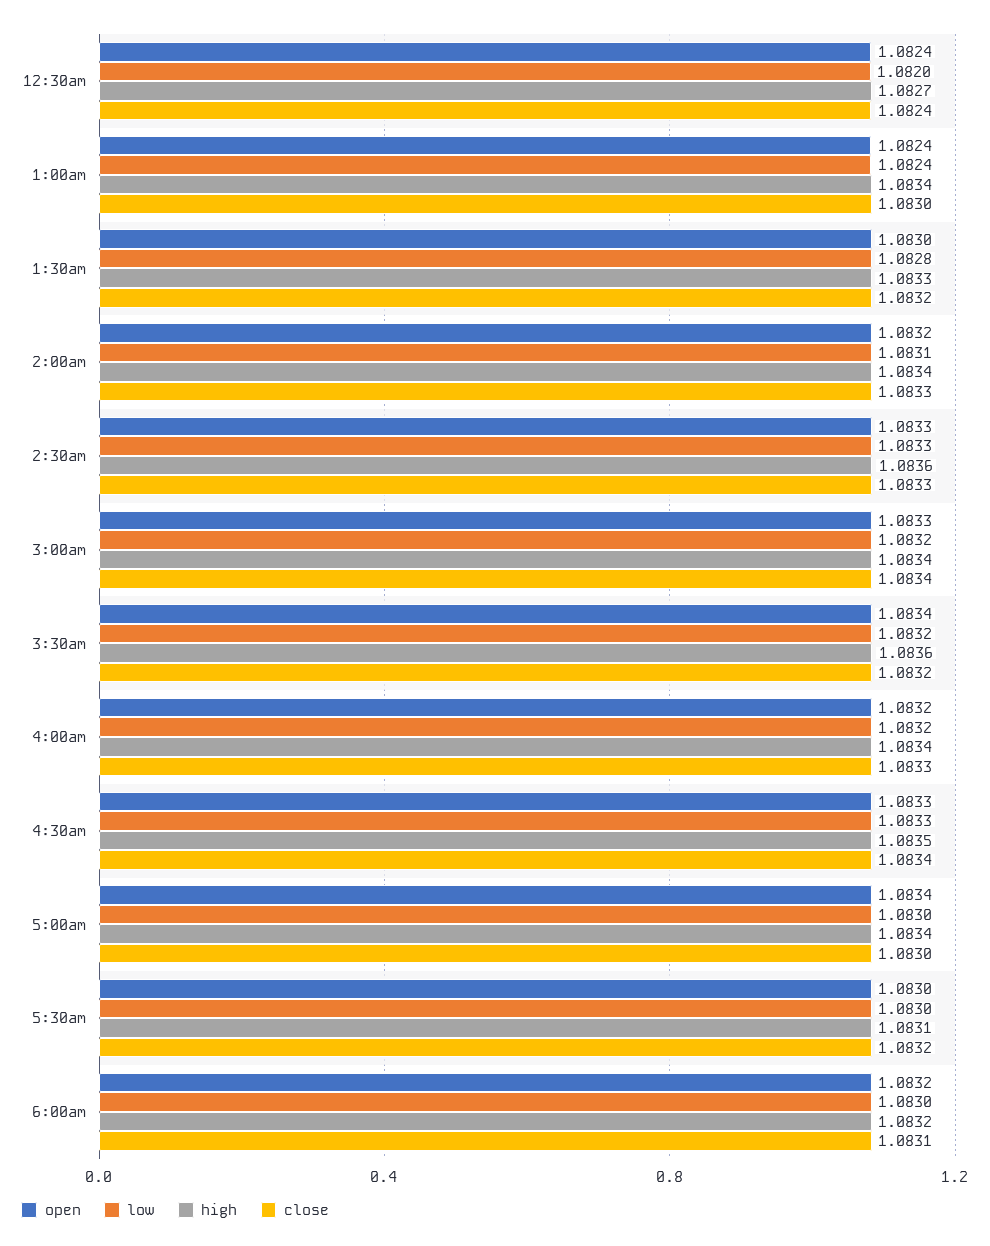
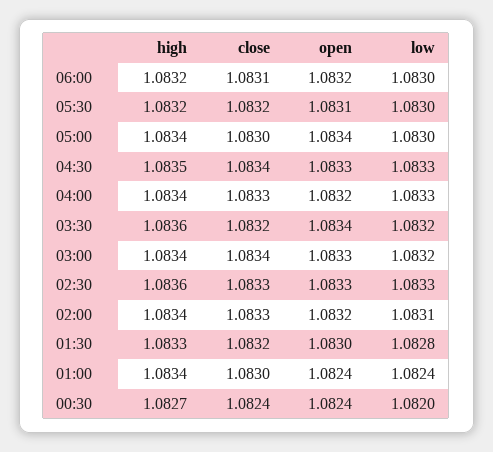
  {
    "open": {
      "12:30am": 1.0824,
      "1:00am": 1.0824,
      "1:30am": 1.083,
      "2:00am": 1.0832,
      "2:30am": 1.0833,
      "3:00am": 1.0833,
      "3:30am": 1.0834,
      "4:00am": 1.0832,
      "4:30am": 1.0833,
      "5:00am": 1.0834,
-     "5:30am": 1.083,
+     "5:30am": 1.0831,
      "6:00am": 1.0832
    },
    "low": {
      "12:30am": 1.082,
      "1:00am": 1.0824,
      "1:30am": 1.0828,
      "2:00am": 1.0831,
      "2:30am": 1.0833,
      "3:00am": 1.0832,
      "3:30am": 1.0832,
-     "4:00am": 1.0832,
+     "4:00am": 1.0833,
      "4:30am": 1.0833,
      "5:00am": 1.083,
      "5:30am": 1.083,
      "6:00am": 1.083
    },
    "high": {
      "12:30am": 1.0827,
      "1:00am": 1.0834,
      "1:30am": 1.0833,
      "2:00am": 1.0834,
      "2:30am": 1.0836,
      "3:00am": 1.0834,
      "3:30am": 1.0836,
      "4:00am": 1.0834,
      "4:30am": 1.0835,
      "5:00am": 1.0834,
-     "5:30am": 1.0831,
+     "5:30am": 1.0832,
      "6:00am": 1.0832
    },
    "close": {
      "12:30am": 1.0824,
      "1:00am": 1.083,
      "1:30am": 1.0832,
      "2:00am": 1.0833,
      "2:30am": 1.0833,
      "3:00am": 1.0834,
      "3:30am": 1.0832,
      "4:00am": 1.0833,
      "4:30am": 1.0834,
      "5:00am": 1.083,
      "5:30am": 1.0832,
      "6:00am": 1.0831
    }
  }

